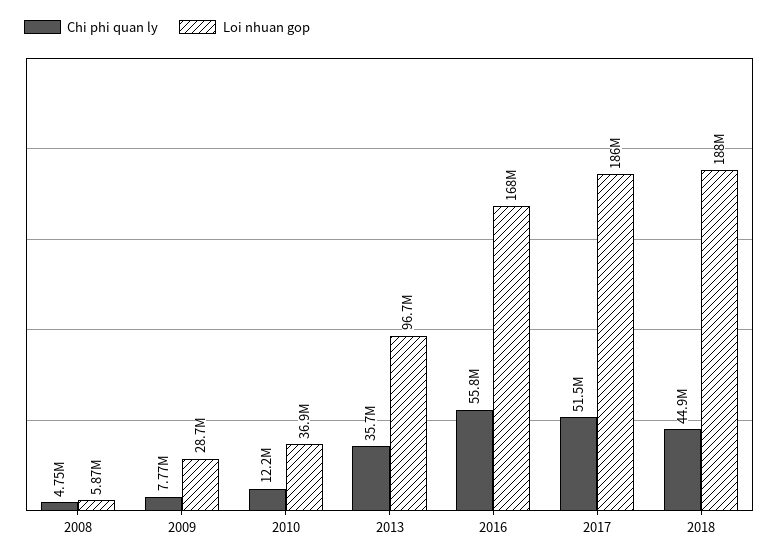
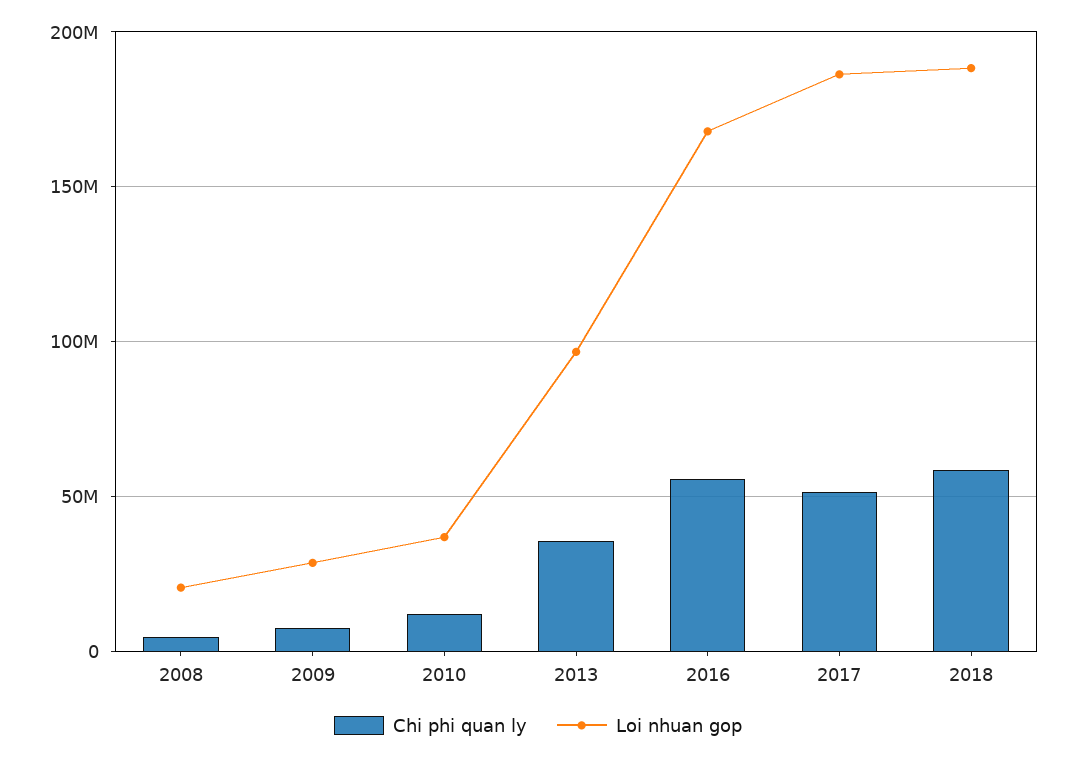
  {
    "Chi phi quan ly": {
      "2008": 4750000,
      "2009": 7770000,
      "2010": 12200000,
      "2013": 35700000,
      "2016": 55800000,
      "2017": 51500000,
-     "2018": 44900000
+     "2018": 60000000
    },
    "Loi nhuan gop": {
-     "2008": 5870000,
+     "2008": 20000000,
      "2009": 28700000,
      "2010": 36900000,
      "2013": 96700000,
      "2016": 168000000,
      "2017": 186000000,
      "2018": 188000000
    }
  }

